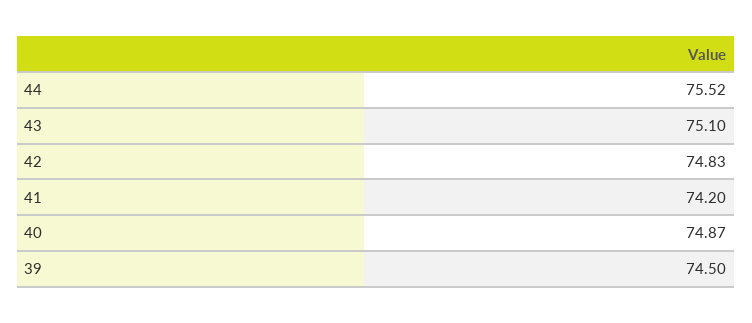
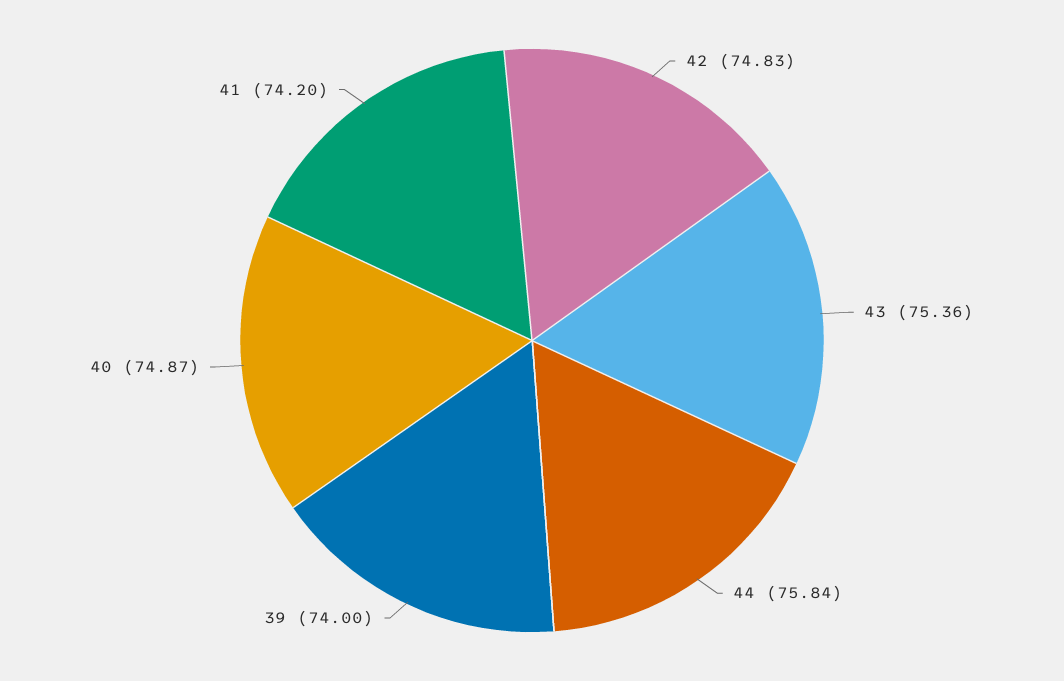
  {
-   "44": 75.52,
+   "44": 75.84,
-   "43": 75.1,
+   "43": 75.36,
    "42": 74.83,
    "41": 74.2,
    "40": 74.87,
-   "39": 74.5
+   "39": 74
  }

